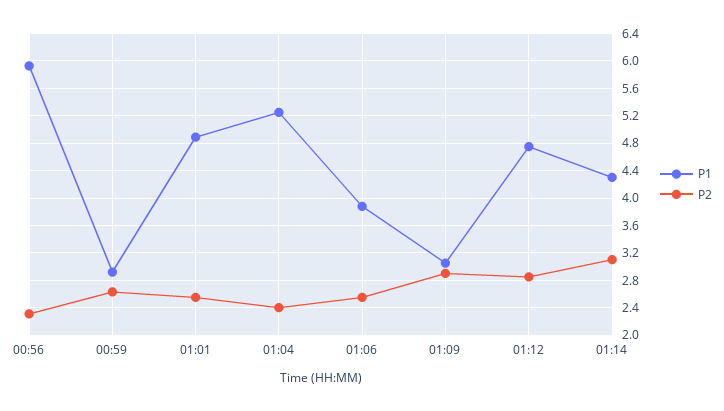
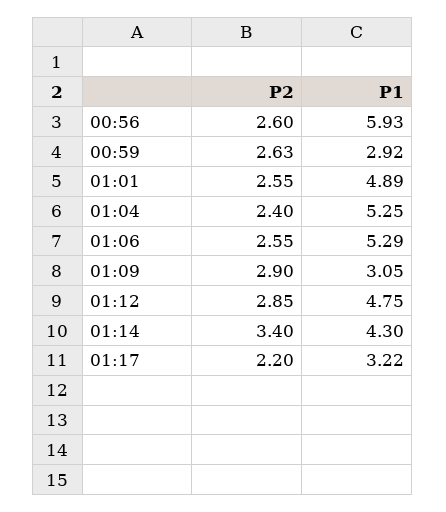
  {
    "P1": {
      "00:56": 5.93,
      "00:59": 2.92,
      "01:01": 4.89,
      "01:04": 5.25,
-     "01:06": 3.9,
+     "01:06": 5.29,
      "01:09": 3.05,
      "01:12": 4.75,
-     "01:14": 4.3
+     "01:14": 4.3,
+     "01:17": 3.22
    },
    "P2": {
-     "00:56": 2.3,
+     "00:56": 2.6,
      "00:59": 2.63,
      "01:01": 2.55,
      "01:04": 2.4,
      "01:06": 2.55,
      "01:09": 2.9,
      "01:12": 2.85,
-     "01:14": 3.1
+     "01:14": 3.4,
+     "01:17": 2.2
    }
  }

